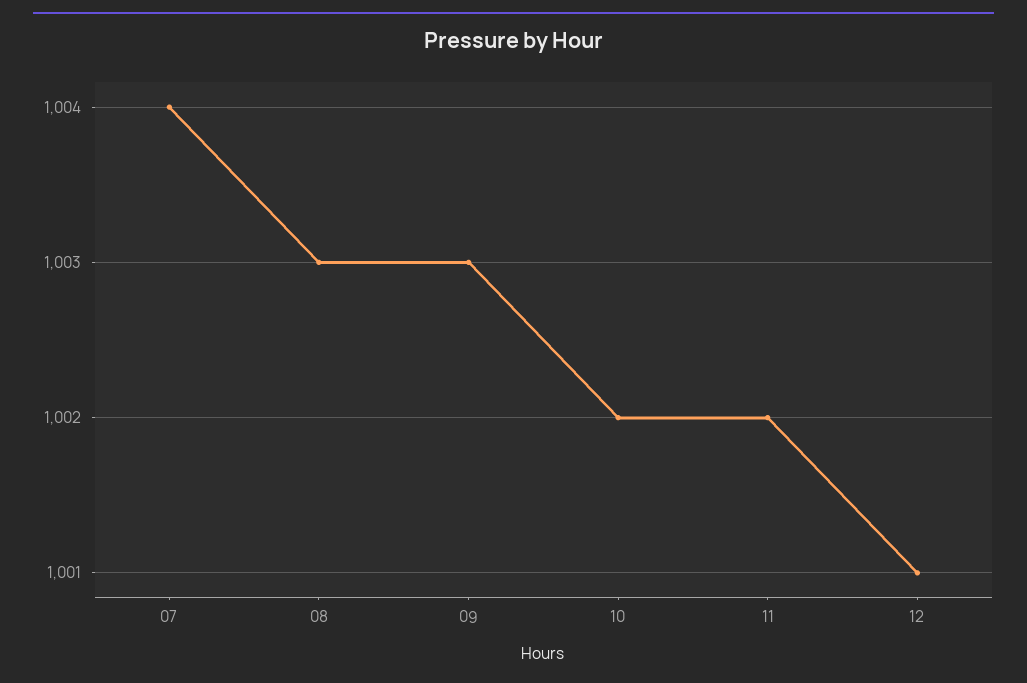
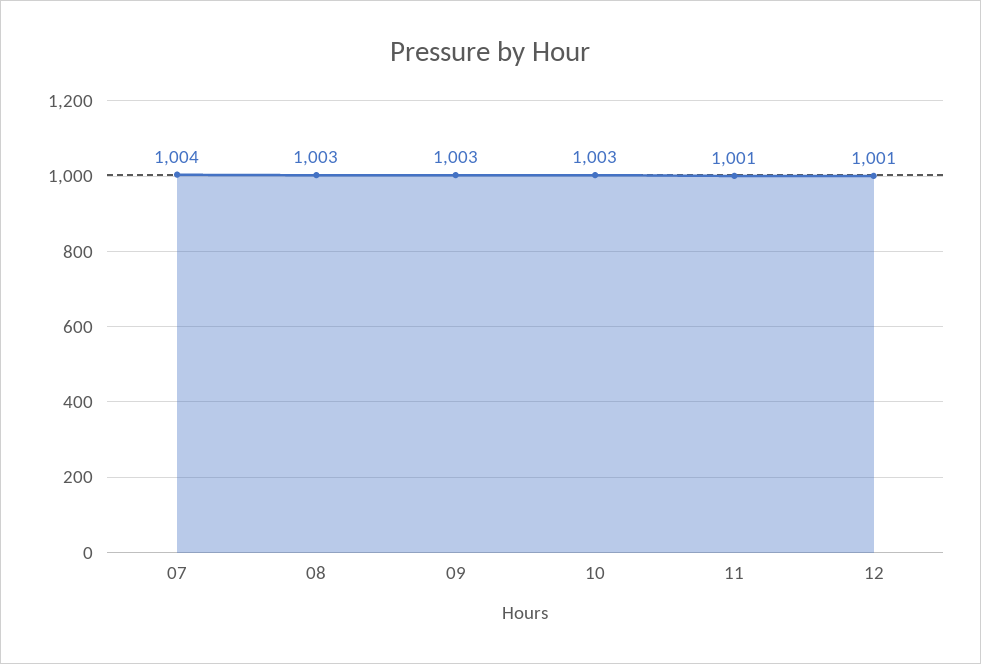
  {
    "07": 1004,
    "08": 1003,
    "09": 1003,
-   "10": 1002,
+   "10": 1003,
-   "11": 1002,
+   "11": 1001,
    "12": 1001
  }

